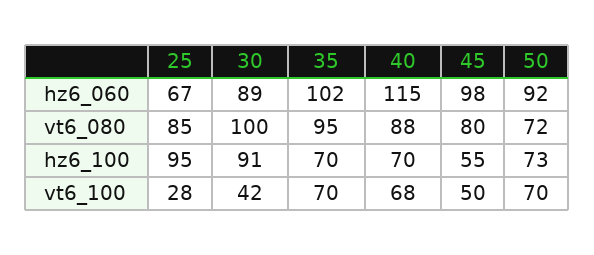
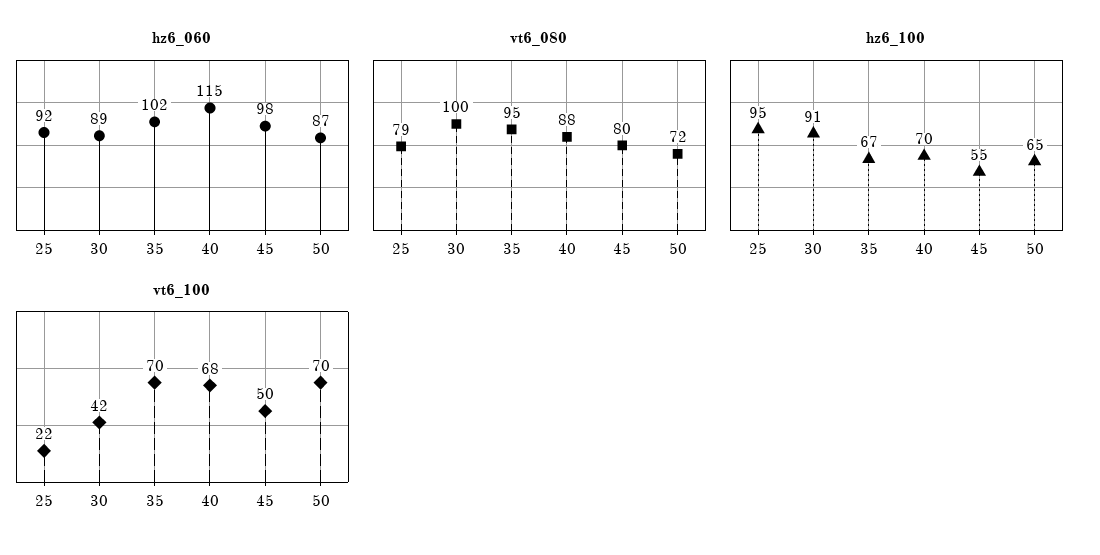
  {
    "hz6_060": {
-     "25": 67,
+     "25": 92,
      "30": 89,
      "35": 102,
      "40": 115,
      "45": 98,
-     "50": 92
+     "50": 87
    },
    "vt6_080": {
-     "25": 85,
+     "25": 79,
      "30": 100,
      "35": 95,
      "40": 88,
      "45": 80,
      "50": 72
    },
    "hz6_100": {
      "25": 95,
      "30": 91,
-     "35": 70,
+     "35": 67,
      "40": 70,
      "45": 55,
-     "50": 73
+     "50": 65
    },
    "vt6_100": {
-     "25": 28,
+     "25": 22,
      "30": 42,
      "35": 70,
      "40": 68,
      "45": 50,
      "50": 70
    }
  }

